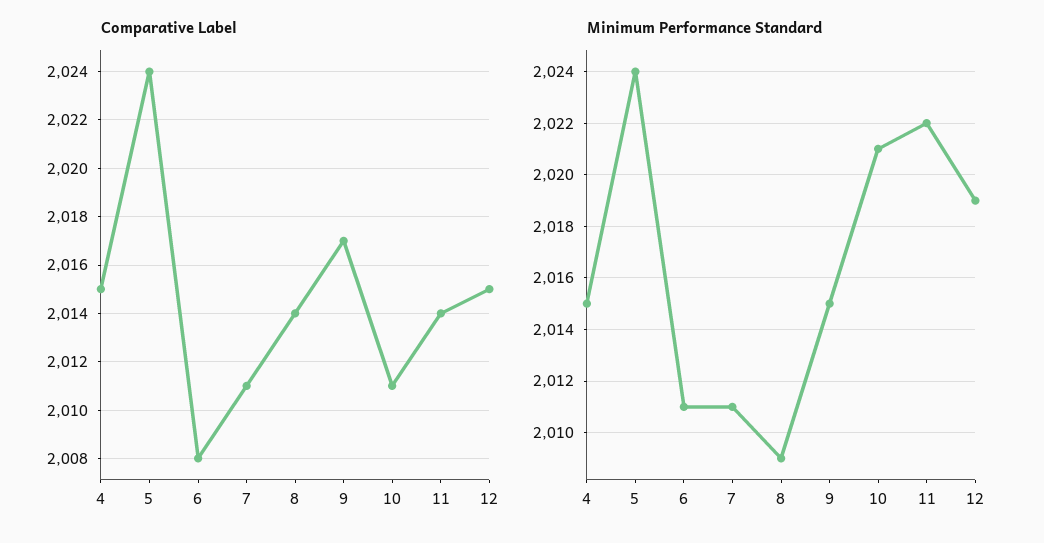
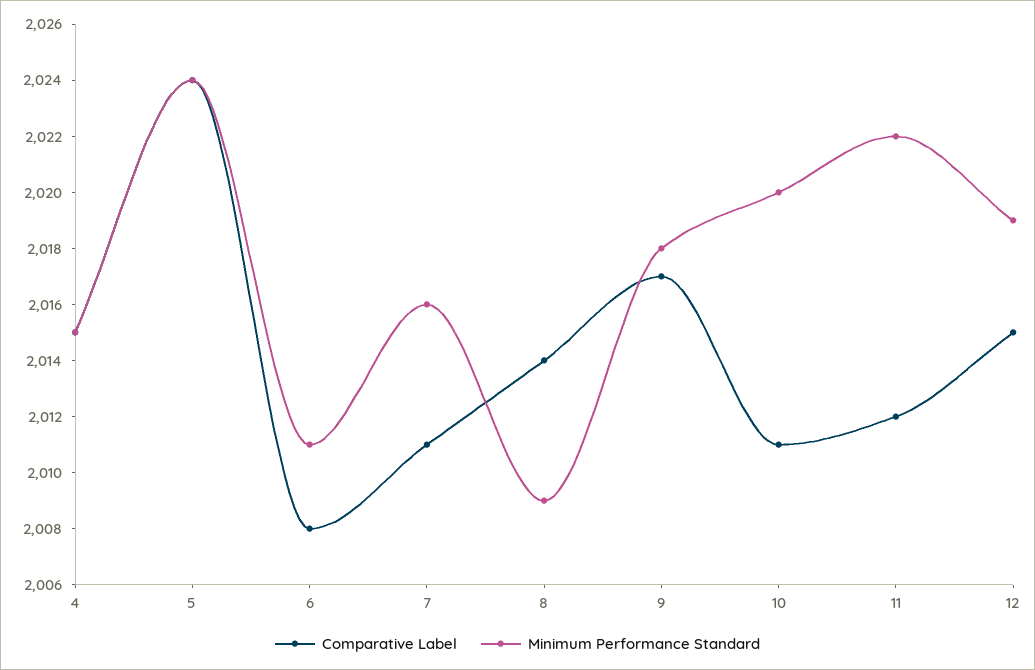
  {
    "Comparative Label": {
      "4": 2015,
      "5": 2024,
      "6": 2008,
      "7": 2011,
      "8": 2014,
      "9": 2017,
      "10": 2011,
-     "11": 2014,
+     "11": 2012,
      "12": 2015
    },
    "Minimum Performance Standard": {
      "4": 2015,
      "5": 2024,
      "6": 2011,
-     "7": 2011,
+     "7": 2016,
      "8": 2009,
-     "9": 2015,
+     "9": 2018,
-     "10": 2021,
+     "10": 2020,
      "11": 2022,
      "12": 2019
    }
  }

